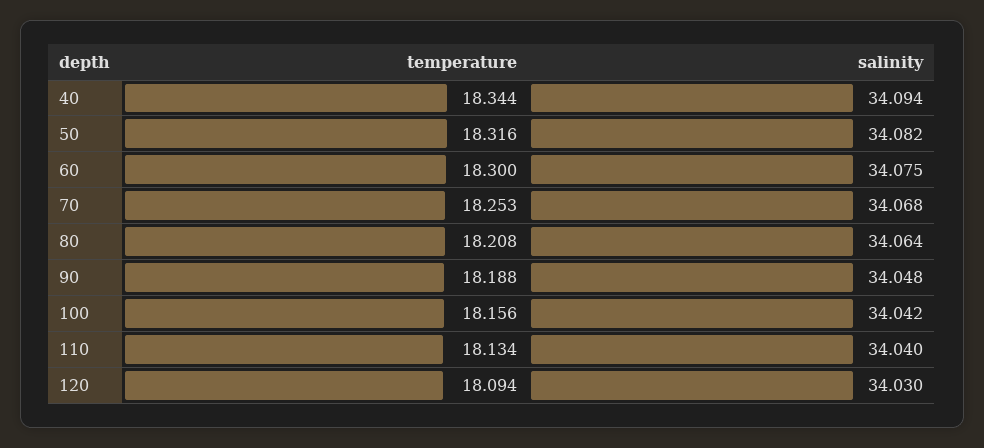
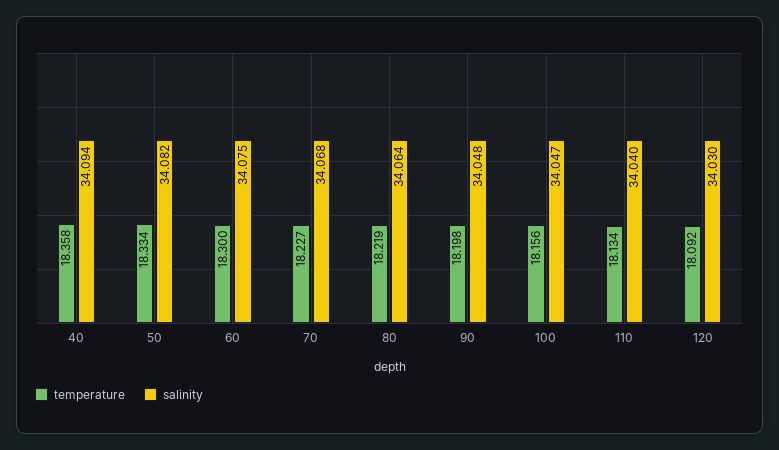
  {
    "temperature": {
-     "40": 18.344,
+     "40": 18.358,
-     "50": 18.316,
+     "50": 18.334,
      "60": 18.3,
-     "70": 18.253,
+     "70": 18.227,
-     "80": 18.208,
+     "80": 18.219,
-     "90": 18.188,
+     "90": 18.198,
      "100": 18.156,
      "110": 18.134,
-     "120": 18.094
+     "120": 18.092
    },
    "salinity": {
      "40": 34.094,
      "50": 34.082,
      "60": 34.075,
      "70": 34.068,
      "80": 34.064,
      "90": 34.048,
-     "100": 34.042,
+     "100": 34.047,
      "110": 34.04,
      "120": 34.03
    }
  }

